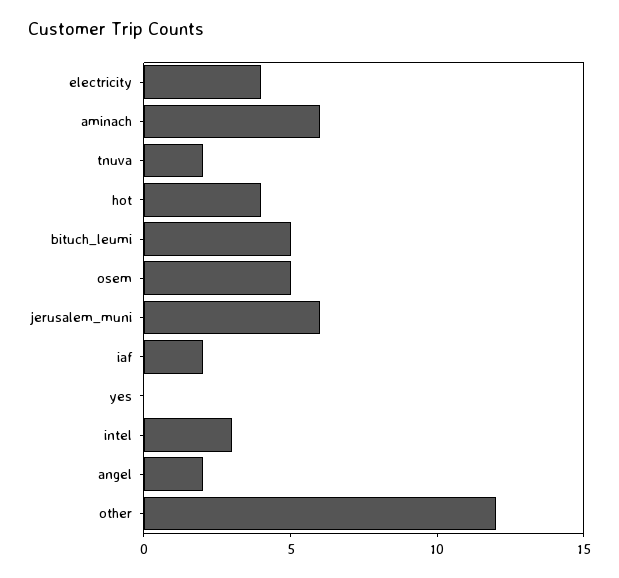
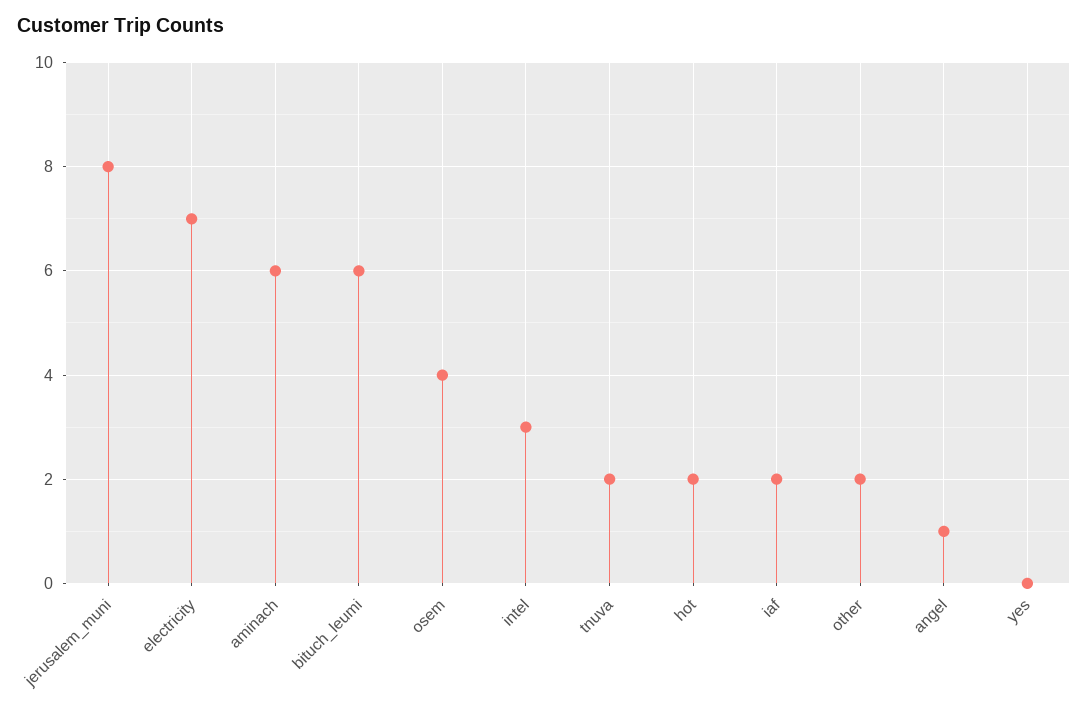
  {
-   "electricity": 4,
+   "electricity": 7,
    "aminach": 6,
    "tnuva": 2,
-   "hot": 4,
+   "hot": 2,
-   "bituch_leumi": 5,
+   "bituch_leumi": 6,
-   "osem": 5,
+   "osem": 4,
-   "jerusalem_muni": 6,
+   "jerusalem_muni": 8,
    "iaf": 2,
    "yes": 0,
    "intel": 3,
-   "angel": 2,
+   "angel": 1,
-   "other": 12
+   "other": 2
  }

